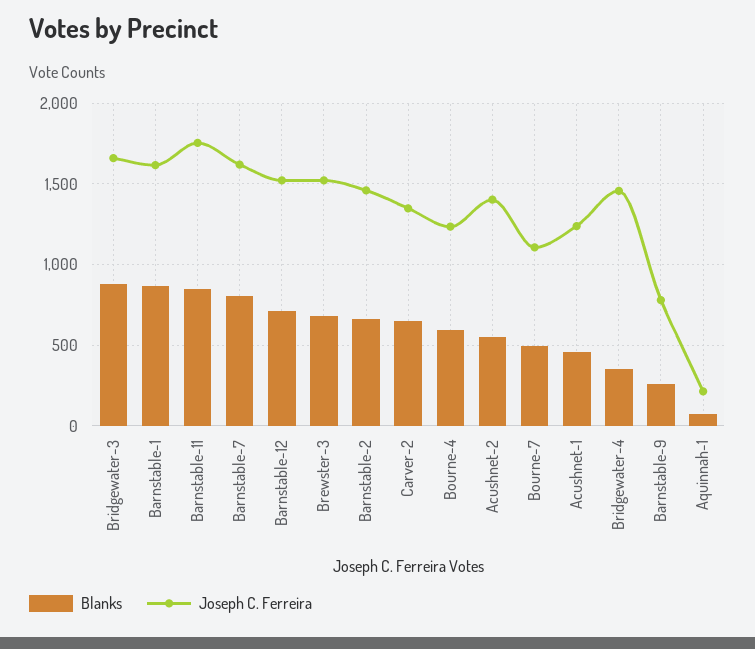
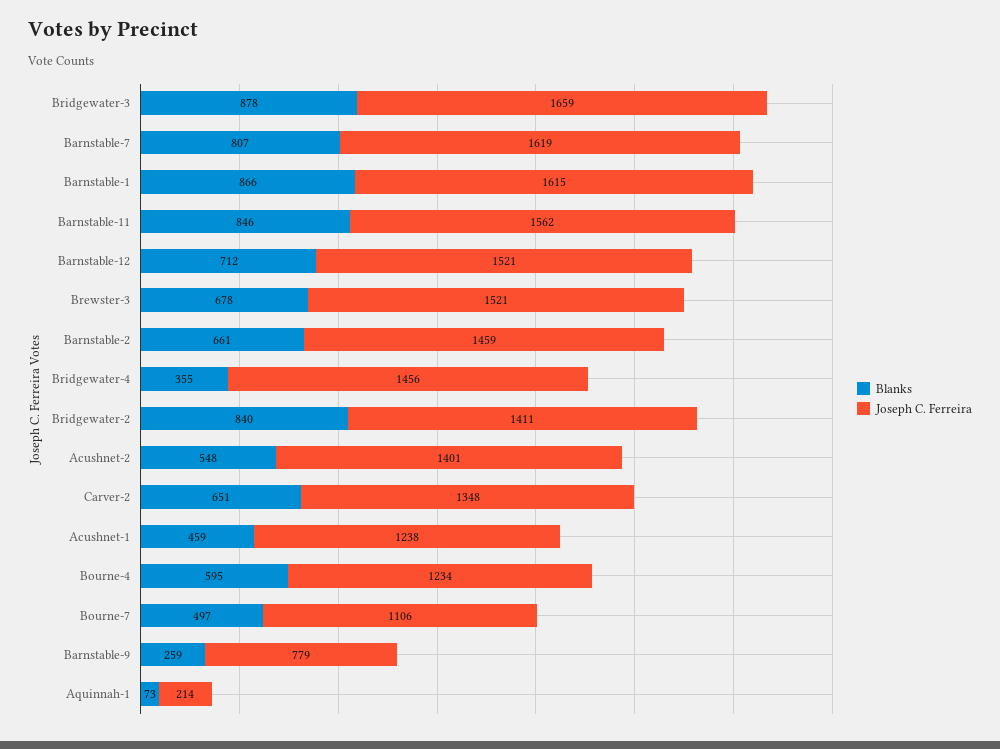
  {
    "Blanks": {
      "Bridgewater-3": 878,
      "Barnstable-1": 866,
      "Barnstable-11": 846,
      "Barnstable-7": 807,
      "Barnstable-12": 712,
      "Brewster-3": 678,
      "Barnstable-2": 661,
      "Carver-2": 651,
      "Bourne-4": 595,
      "Acushnet-2": 548,
      "Bourne-7": 497,
      "Acushnet-1": 459,
      "Bridgewater-4": 355,
      "Barnstable-9": 259,
-     "Aquinnah-1": 73
+     "Aquinnah-1": 73,
+     "Bridgewater-2": 840
    },
    "Joseph C. Ferreira": {
      "Bridgewater-3": 1659,
      "Barnstable-1": 1615,
-     "Barnstable-11": 1750,
+     "Barnstable-11": 1562,
      "Barnstable-7": 1619,
      "Barnstable-12": 1521,
      "Brewster-3": 1521,
      "Barnstable-2": 1459,
      "Carver-2": 1348,
      "Bourne-4": 1234,
      "Acushnet-2": 1401,
      "Bourne-7": 1106,
      "Acushnet-1": 1238,
      "Bridgewater-4": 1456,
      "Barnstable-9": 779,
-     "Aquinnah-1": 214
+     "Aquinnah-1": 214,
+     "Bridgewater-2": 1411
    }
  }

